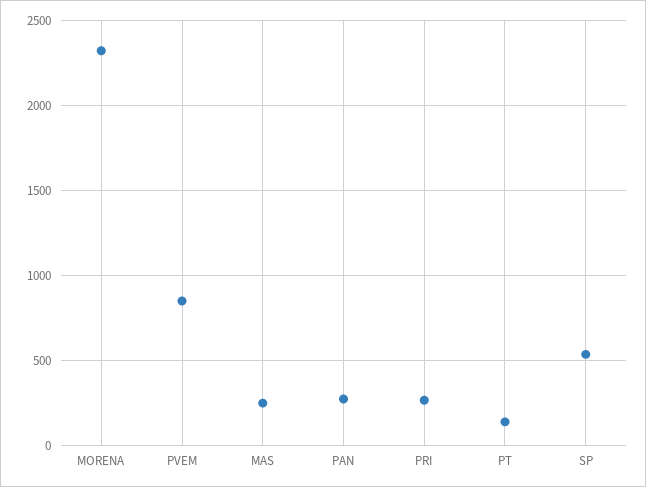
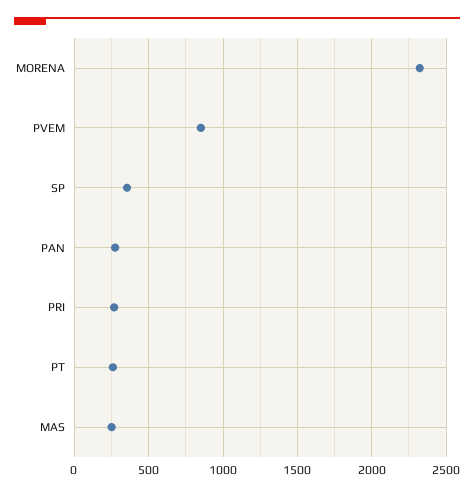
  {
    "MORENA": 2300,
    "PVEM": 850,
    "MAS": 250,
    "PAN": 250,
    "PRI": 250,
-   "PT": 150,
+   "PT": 250,
-   "SP": 550
+   "SP": 350
  }

